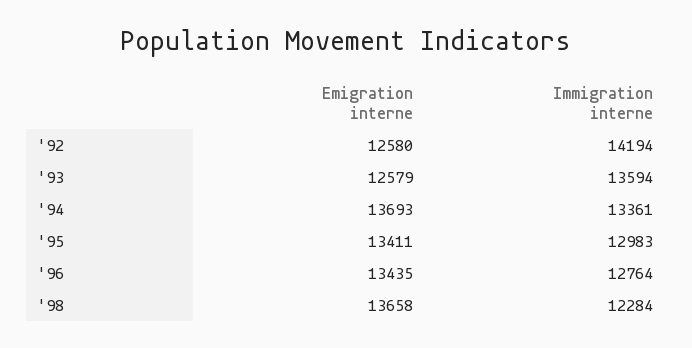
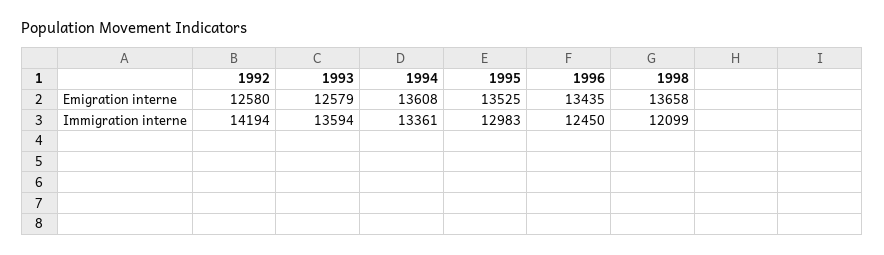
  {
    "Emigration interne": {
      "'92": 12580,
      "'93": 12579,
-     "'94": 13693,
+     "'94": 13608,
-     "'95": 13411,
+     "'95": 13525,
      "'96": 13435,
      "'98": 13658
    },
    "Immigration interne": {
      "'92": 14194,
      "'93": 13594,
      "'94": 13361,
      "'95": 12983,
-     "'96": 12764,
+     "'96": 12450,
-     "'98": 12284
+     "'98": 12099
    }
  }

